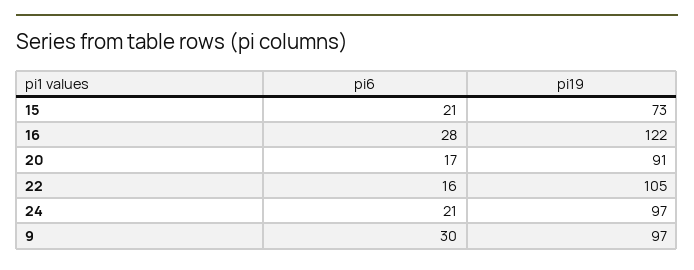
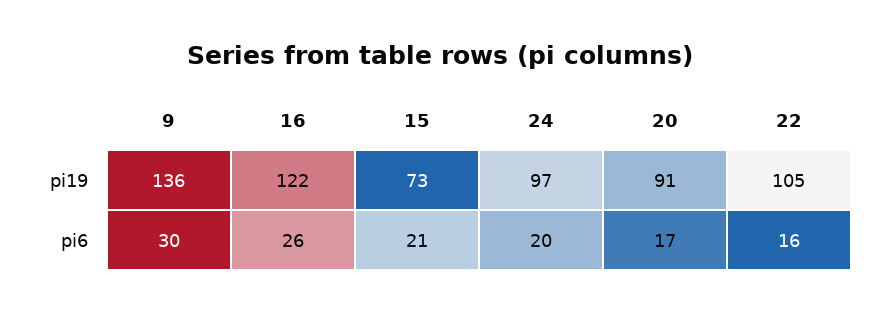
  {
    "pi6": {
      "15": 21,
-     "16": 28,
+     "16": 26,
      "20": 17,
      "22": 16,
-     "24": 21,
+     "24": 20,
      "9": 30
    },
    "pi19": {
      "15": 73,
      "16": 122,
      "20": 91,
      "22": 105,
      "24": 97,
-     "9": 97
+     "9": 136
    }
  }

